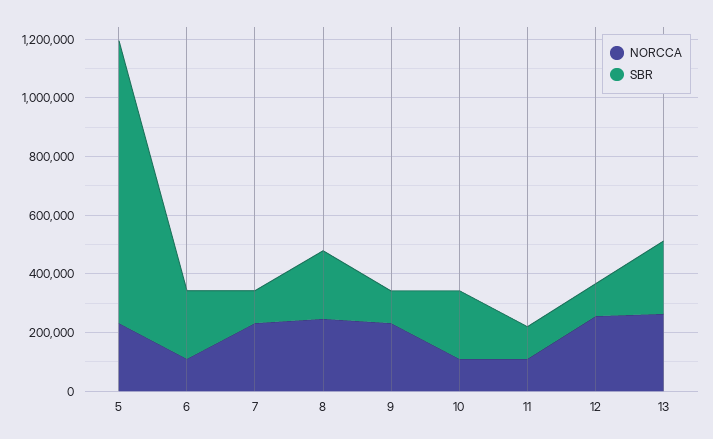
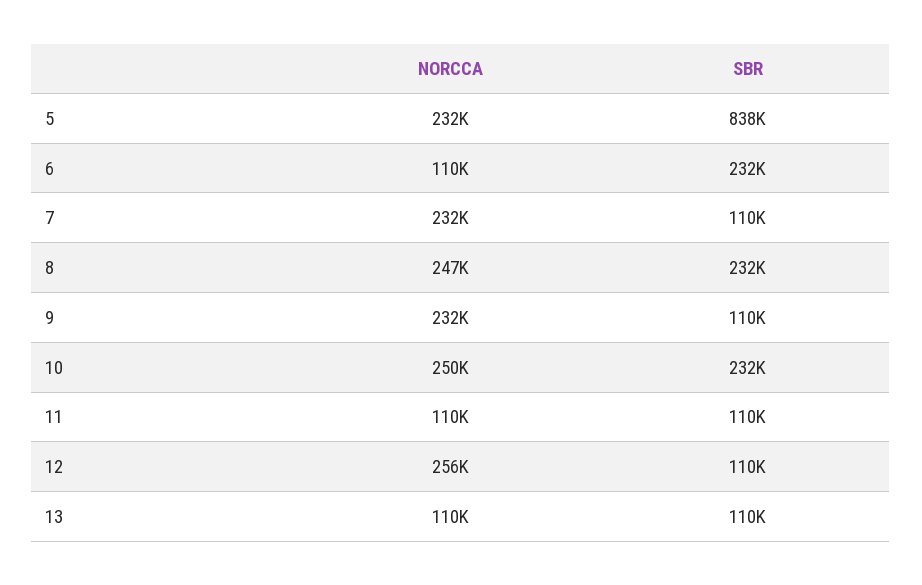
  {
    "NORCCA": {
      "5": 232000,
      "6": 110000,
      "7": 232000,
      "8": 247000,
      "9": 232000,
-     "10": 100000,
+     "10": 250000,
      "11": 110000,
      "12": 256000,
-     "13": 250000
+     "13": 110000
    },
    "SBR": {
-     "5": 950000,
+     "5": 838000,
      "6": 232000,
      "7": 110000,
      "8": 232000,
      "9": 110000,
      "10": 232000,
      "11": 110000,
      "12": 110000,
-     "13": 250000
+     "13": 110000
    }
  }

